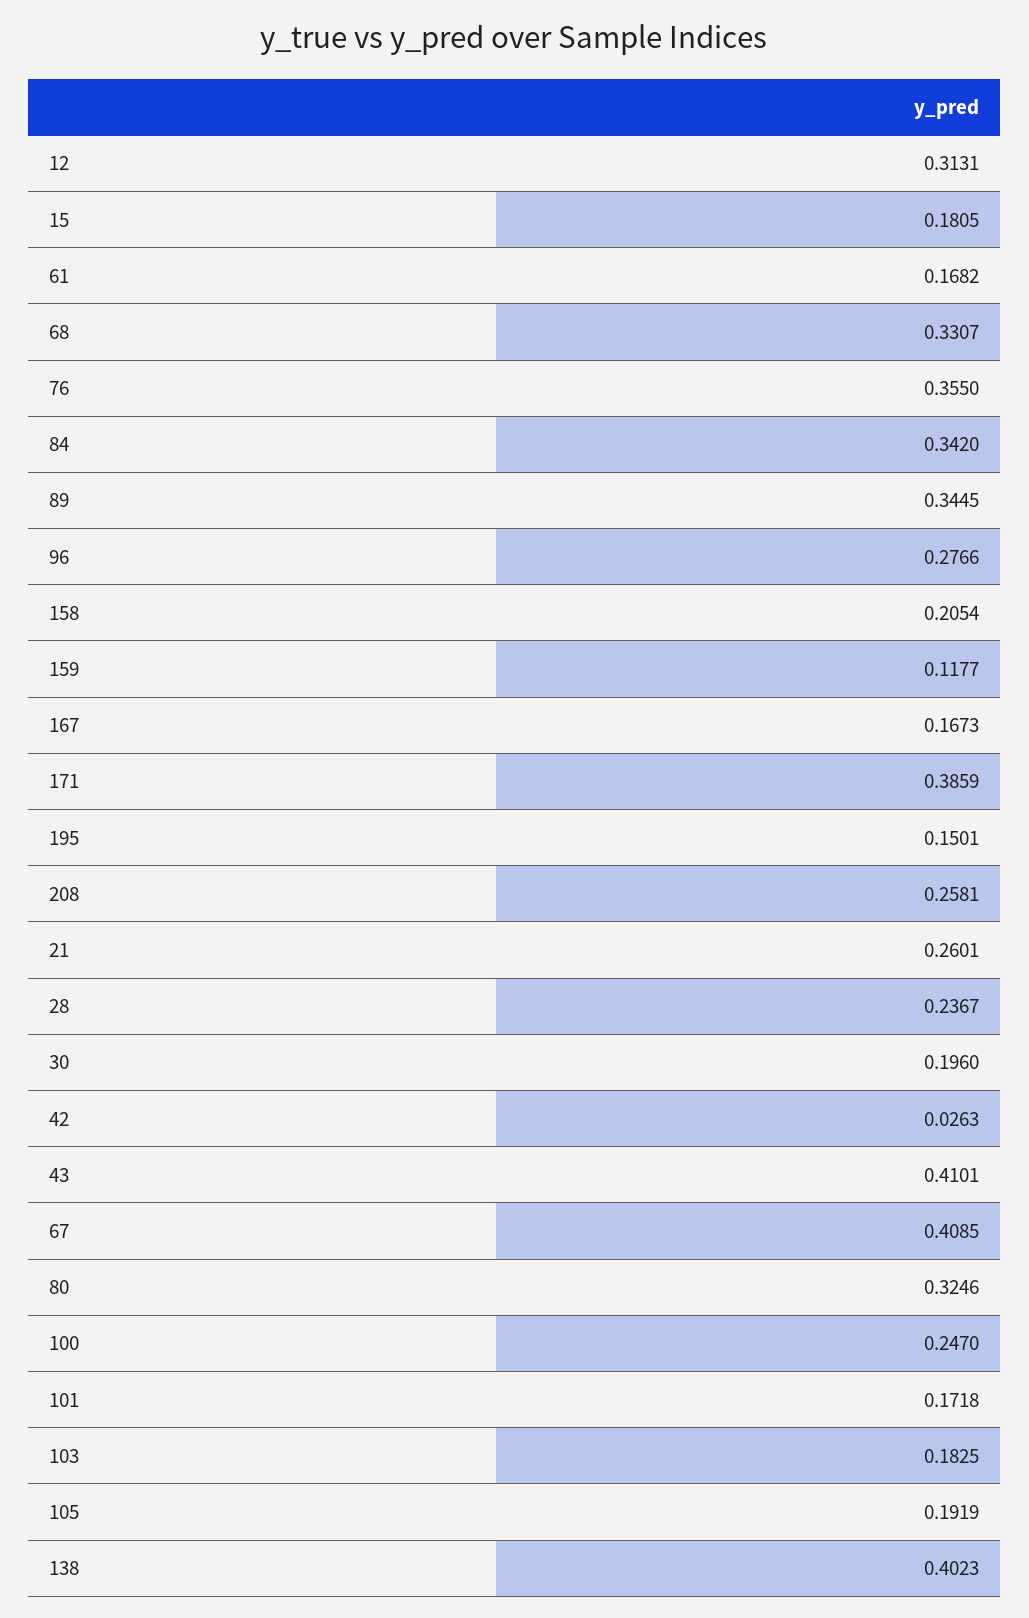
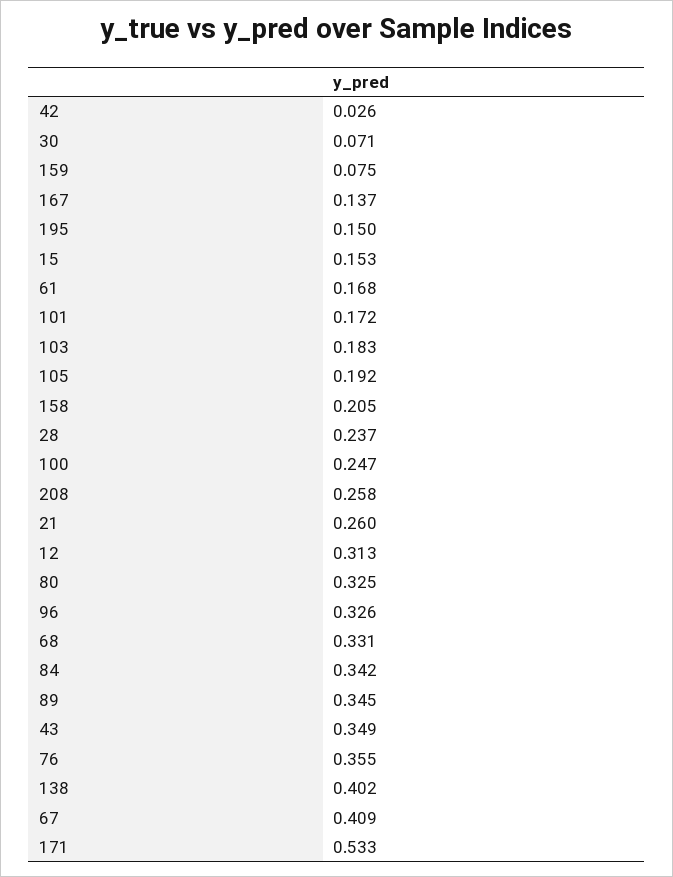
  {
    "12": 0.3131,
-   "15": 0.1805,
+   "15": 0.153,
    "61": 0.1682,
    "68": 0.3307,
    "76": 0.355,
    "84": 0.342,
    "89": 0.3445,
-   "96": 0.2766,
+   "96": 0.326,
    "158": 0.2054,
-   "159": 0.1177,
+   "159": 0.075,
-   "167": 0.1673,
+   "167": 0.137,
-   "171": 0.3859,
+   "171": 0.533,
    "195": 0.1501,
    "208": 0.2581,
    "21": 0.2601,
    "28": 0.2367,
-   "30": 0.196,
+   "30": 0.071,
    "42": 0.0263,
-   "43": 0.4101,
+   "43": 0.349,
    "67": 0.4085,
    "80": 0.3246,
    "100": 0.247,
    "101": 0.1718,
    "103": 0.1825,
    "105": 0.1919,
    "138": 0.4023
  }

